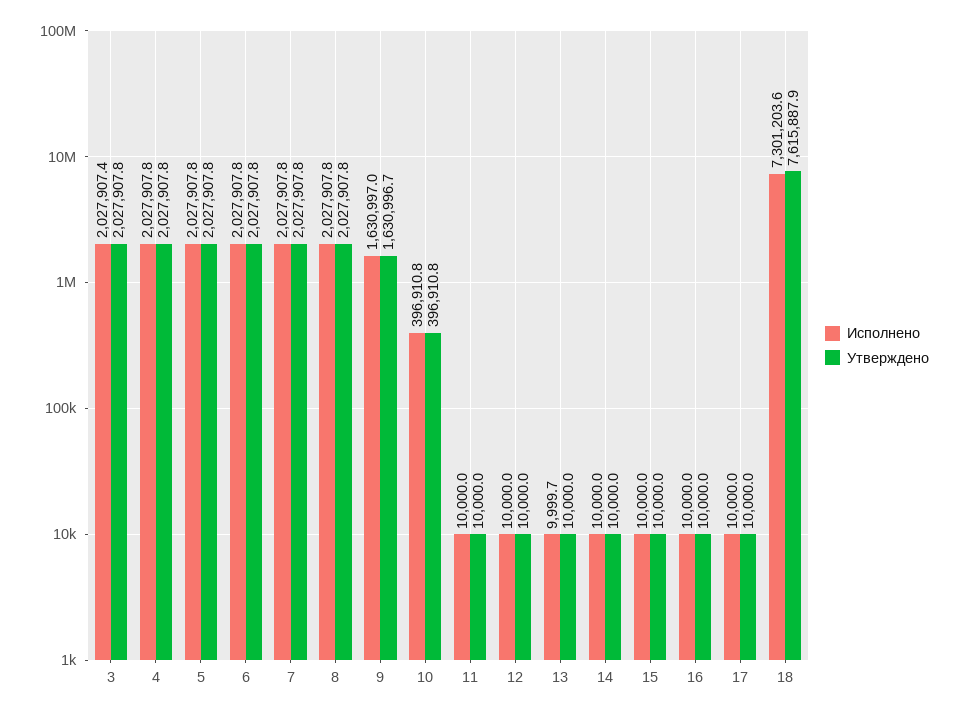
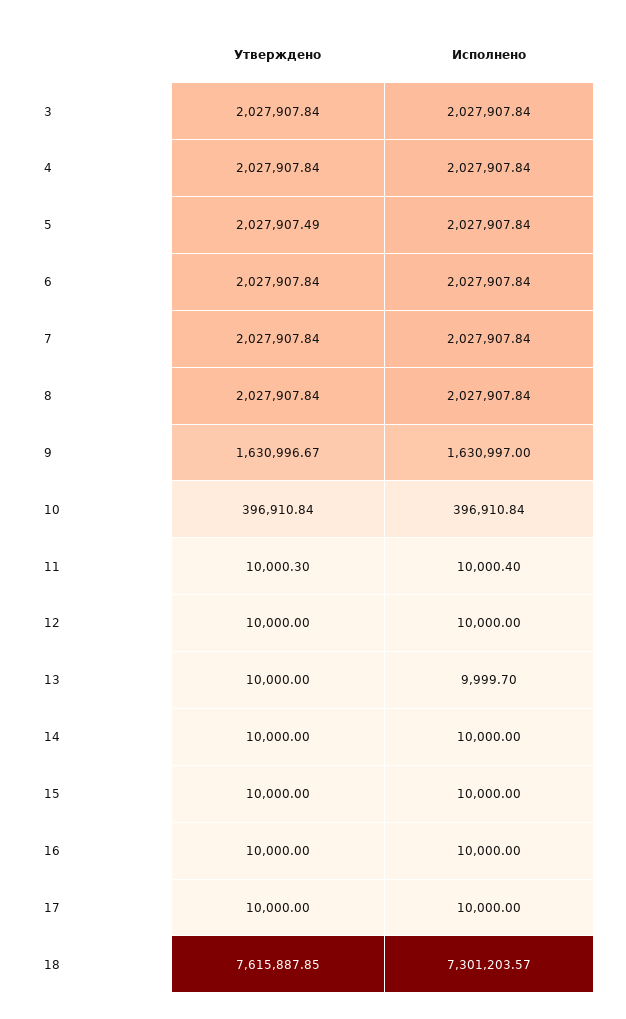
  {
    "Исполнено": {
-     "3": 2027907.4,
+     "3": 2027907.84,
      "4": 2027907.84,
      "5": 2027907.84,
      "6": 2027907.84,
      "7": 2027907.84,
      "8": 2027907.84,
      "9": 1630997,
      "10": 396910.84,
-     "11": 10000,
+     "11": 10000.4,
      "12": 10000,
      "13": 9999.7,
      "14": 10000,
      "15": 10000,
      "16": 10000,
      "17": 10000,
      "18": 7301203.57
    },
    "Утверждено": {
      "3": 2027907.84,
      "4": 2027907.84,
-     "5": 2027907.8,
+     "5": 2027907.49,
      "6": 2027907.84,
      "7": 2027907.84,
      "8": 2027907.84,
      "9": 1630996.67,
      "10": 396910.84,
-     "11": 10000,
+     "11": 10000.3,
      "12": 10000,
      "13": 10000,
      "14": 10000,
      "15": 10000,
      "16": 10000,
      "17": 10000,
      "18": 7615887.85
    }
  }

